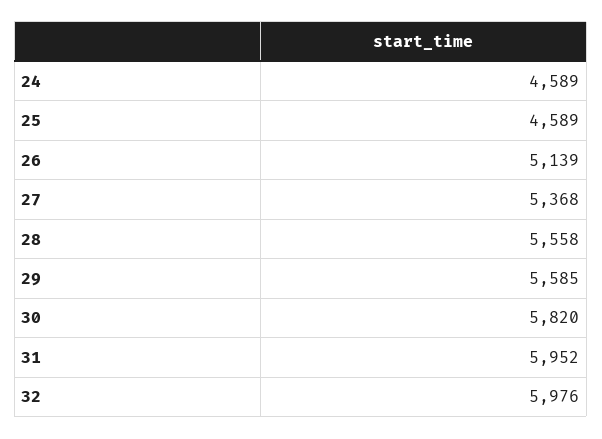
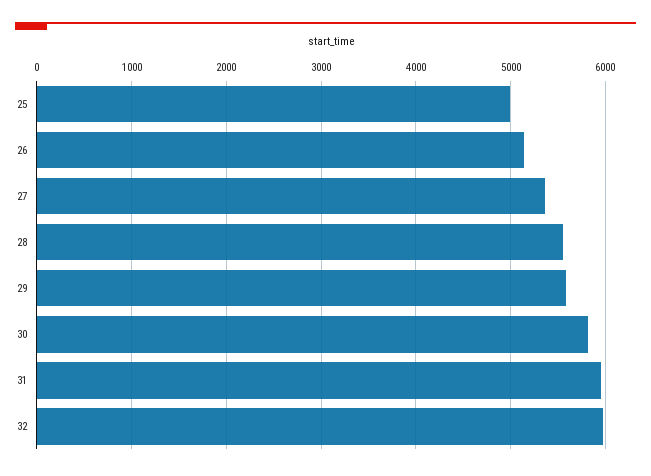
  {
-   "24": 4589,
-   "25": 4589,
+   "25": 5000,
    "26": 5139,
    "27": 5368,
    "28": 5558,
    "29": 5585,
    "30": 5820,
    "31": 5952,
    "32": 5976
  }

